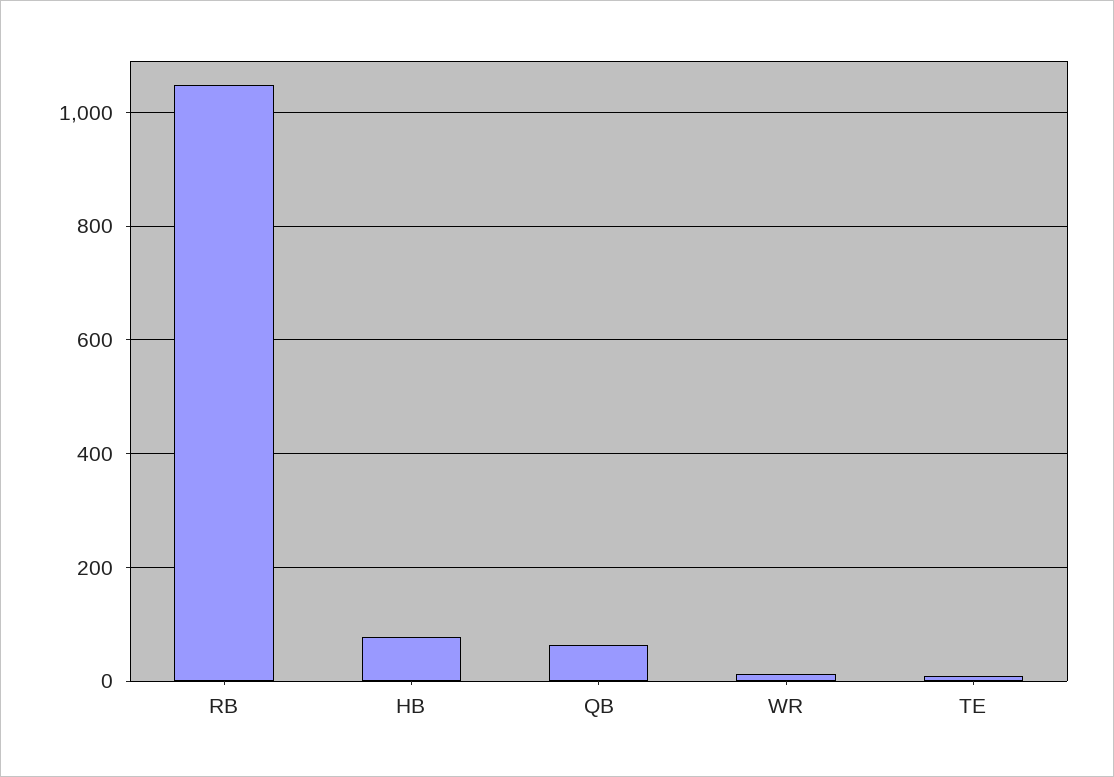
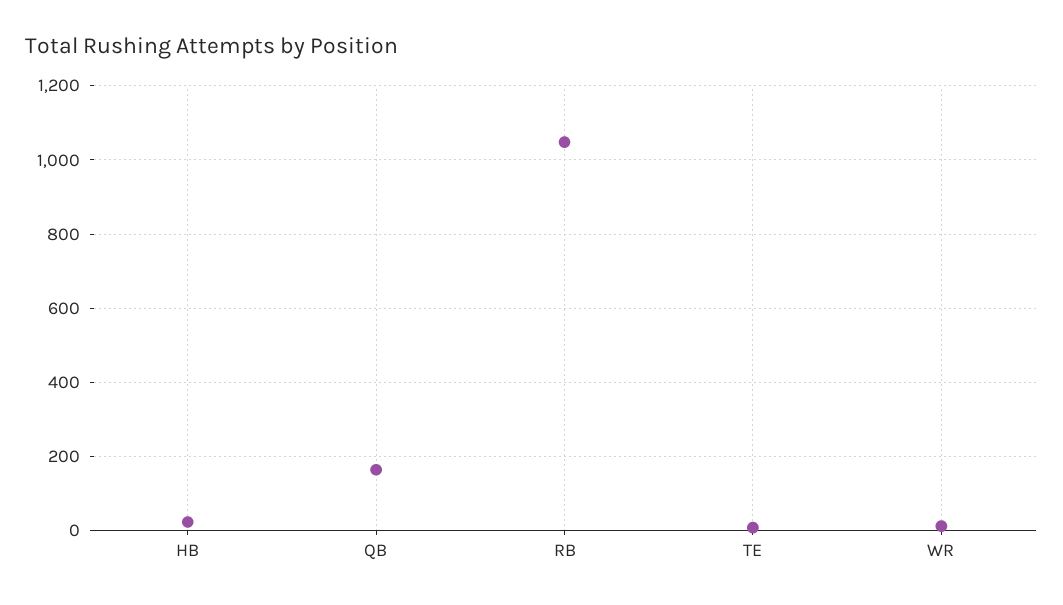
  {
    "RB": 1040,
-   "HB": 80,
+   "HB": 20,
-   "QB": 60,
+   "QB": 160,
    "WR": 20,
    "TE": 0
  }

